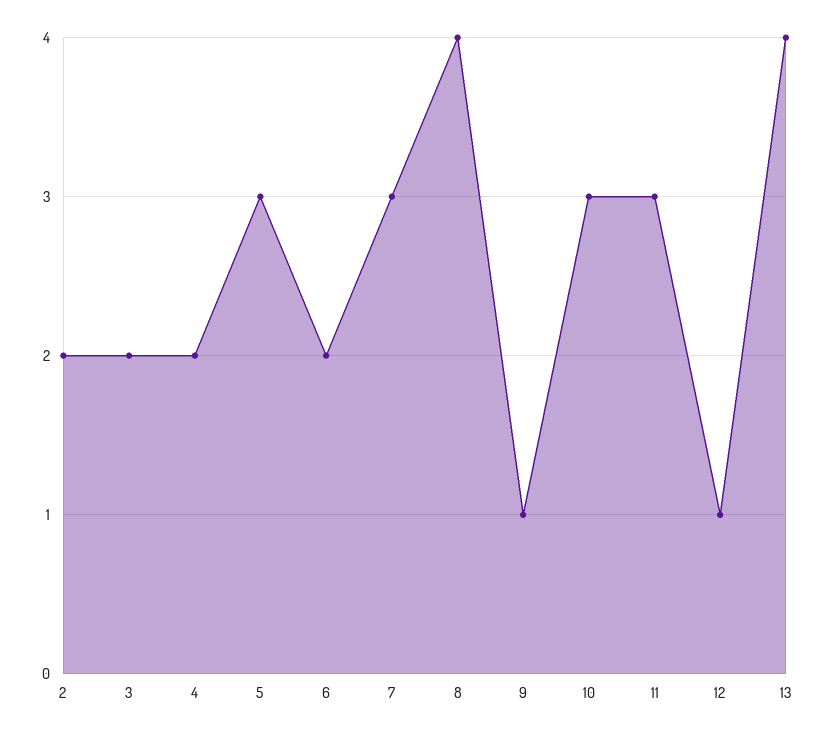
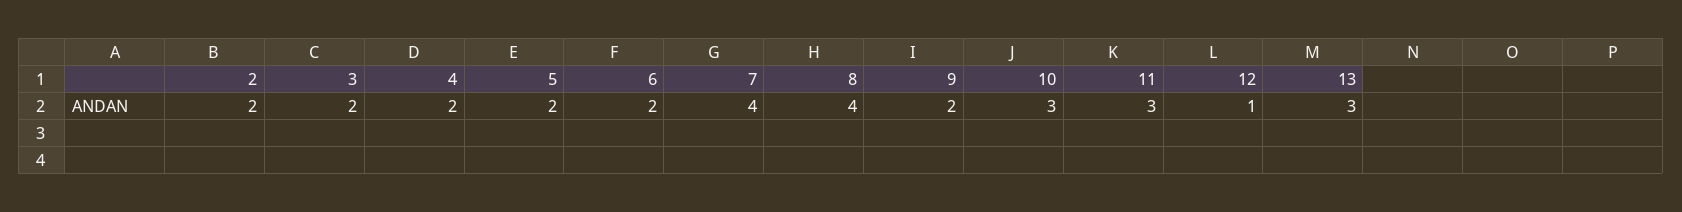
  {
    "2": 2,
    "3": 2,
    "4": 2,
-   "5": 3,
+   "5": 2,
    "6": 2,
-   "7": 3,
+   "7": 4,
    "8": 4,
-   "9": 1,
+   "9": 2,
    "10": 3,
    "11": 3,
    "12": 1,
-   "13": 4
+   "13": 3
  }

